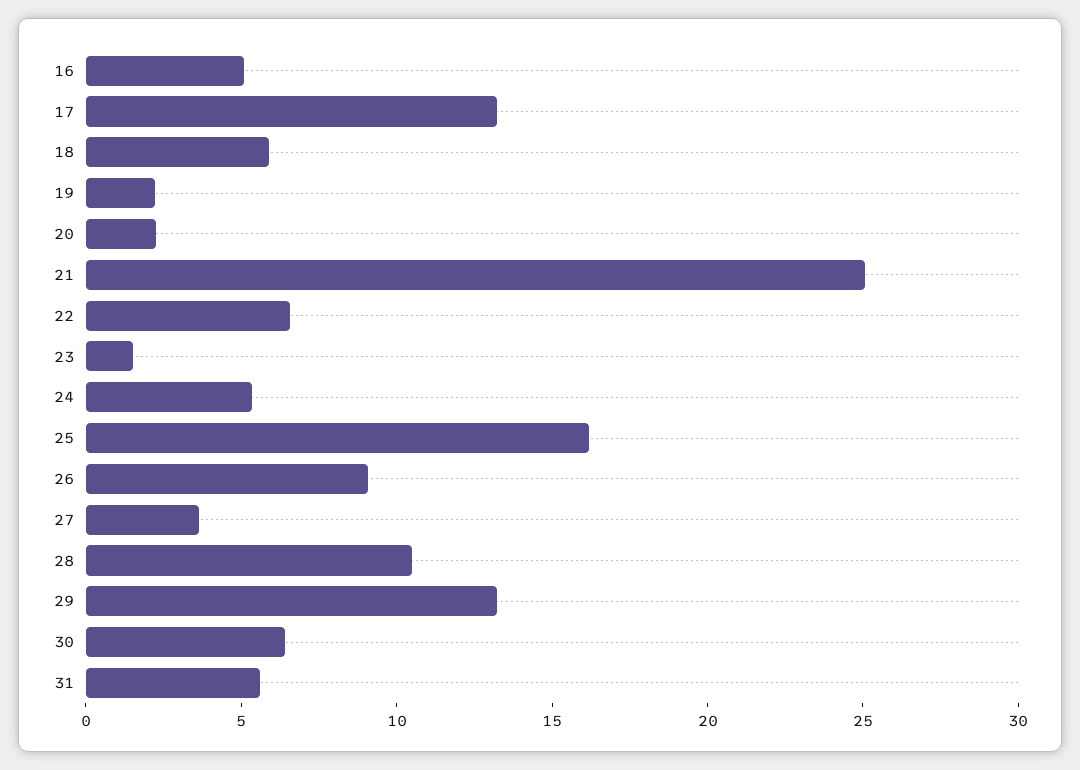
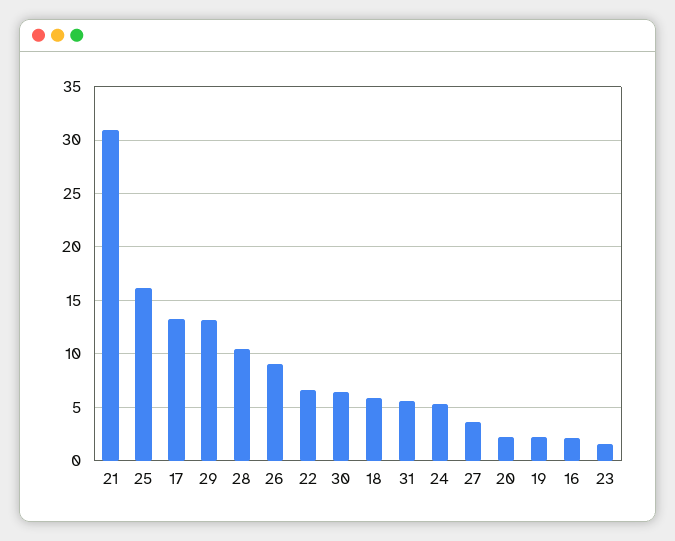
  {
-   "16": 5,
+   "16": 2,
    "17": 13,
    "18": 6,
    "19": 2,
    "20": 2,
-   "21": 25,
+   "21": 31,
    "22": 7,
    "23": 2,
    "24": 5,
    "25": 16,
    "26": 9,
    "27": 4,
    "28": 10,
    "29": 13,
    "30": 6,
    "31": 6
  }

